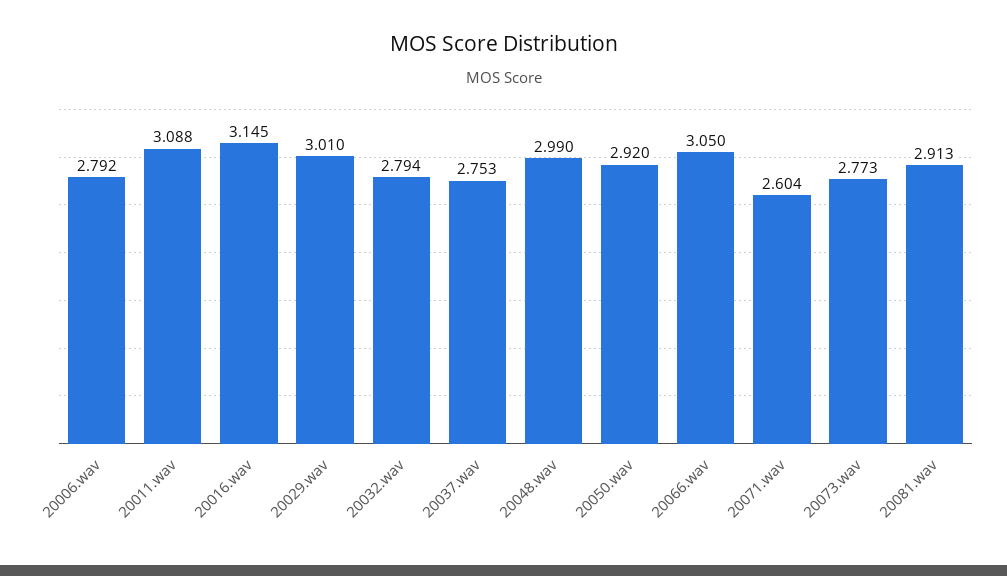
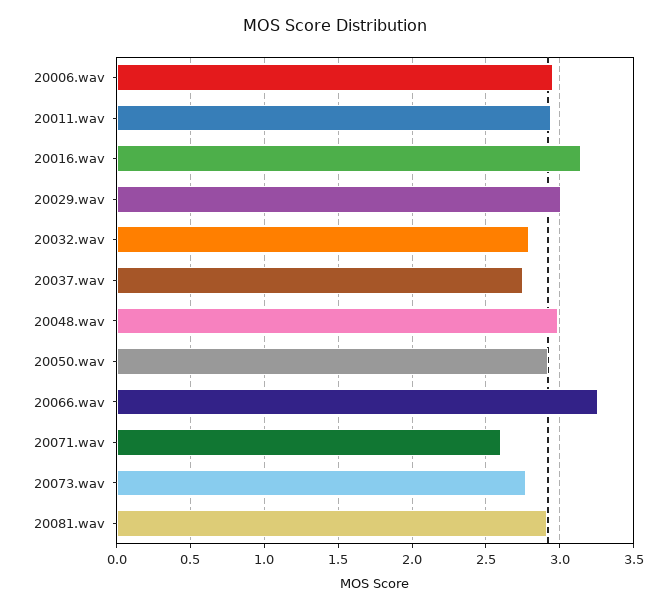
  {
-   "20006.wav": 2.792,
+   "20006.wav": 2.95,
-   "20011.wav": 3.088,
+   "20011.wav": 2.95,
    "20016.wav": 3.145,
    "20029.wav": 3.01,
    "20032.wav": 2.794,
    "20037.wav": 2.753,
    "20048.wav": 2.99,
    "20050.wav": 2.92,
-   "20066.wav": 3.05,
+   "20066.wav": 3.25,
    "20071.wav": 2.604,
    "20073.wav": 2.773,
    "20081.wav": 2.913
  }

